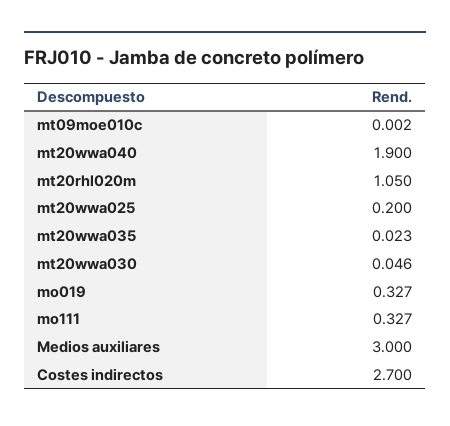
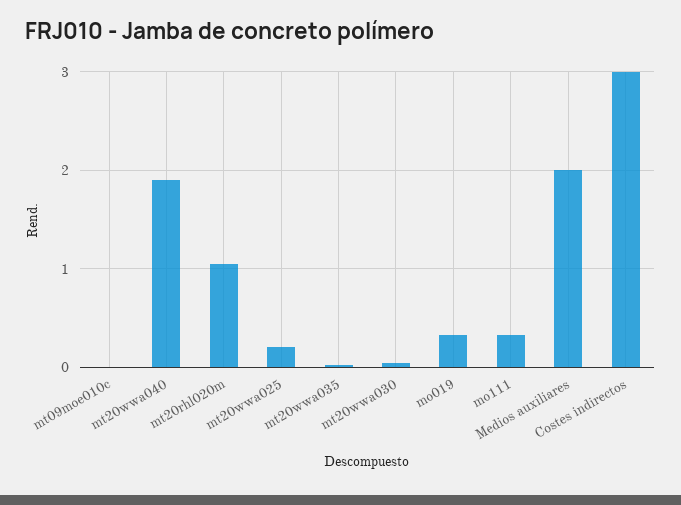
  {
    "mt09moe010c": 0.002,
    "mt20wwa040": 1.9,
    "mt20rhl020m": 1.05,
    "mt20wwa025": 0.2,
    "mt20wwa035": 0.023,
    "mt20wwa030": 0.046,
    "mo019": 0.327,
    "mo111": 0.327,
-   "Medios auxiliares": 3,
+   "Medios auxiliares": 2,
-   "Costes indirectos": 2.7
+   "Costes indirectos": 3
  }

